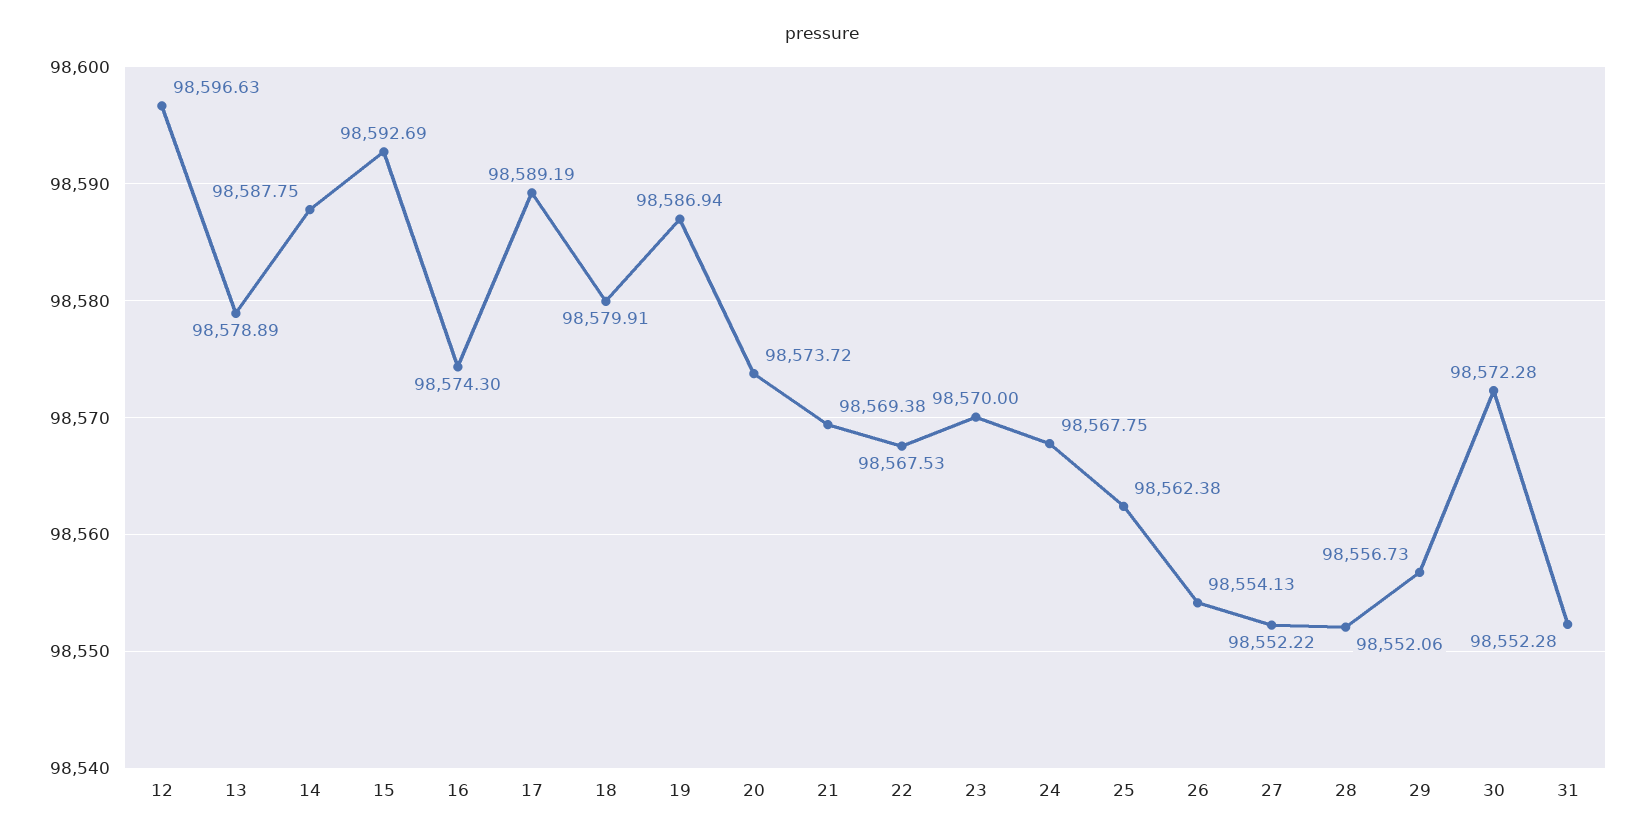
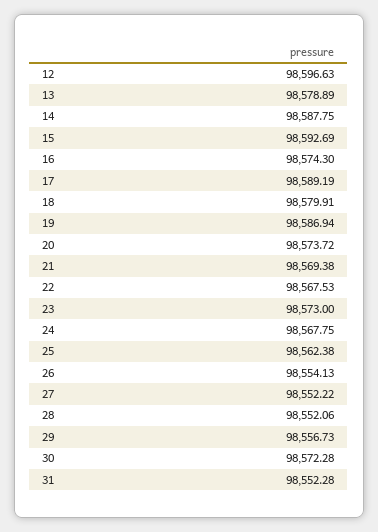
  {
    "12": 98596.63,
    "13": 98578.89,
    "14": 98587.75,
    "15": 98592.69,
    "16": 98574.3,
    "17": 98589.19,
    "18": 98579.91,
    "19": 98586.94,
    "20": 98573.72,
    "21": 98569.38,
    "22": 98567.53,
-   "23": 98570,
+   "23": 98573,
    "24": 98567.75,
    "25": 98562.38,
    "26": 98554.13,
    "27": 98552.22,
    "28": 98552.06,
    "29": 98556.73,
    "30": 98572.28,
    "31": 98552.28
  }

